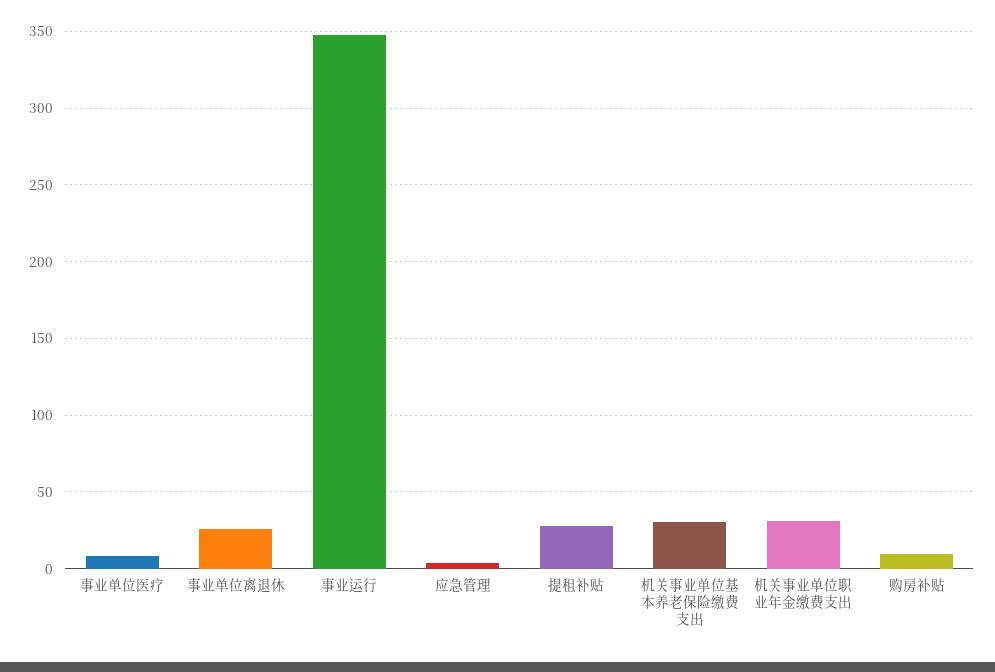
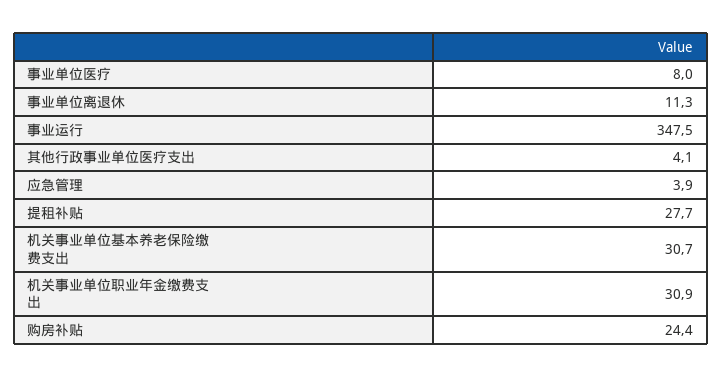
  {
    "事业单位医疗": 8,
-   "事业单位离退休": 25,
+   "事业单位离退休": 11.3,
    "事业运行": 347.5,
    "应急管理": 3.9,
    "提租补贴": 27.7,
    "机关事业单位基本养老保险缴费支出": 30.7,
    "机关事业单位职业年金缴费支出": 30.9,
-   "购房补贴": 10
+   "购房补贴": 24.4,
+   "其他行政事业单位医疗支出": 4.1
  }

